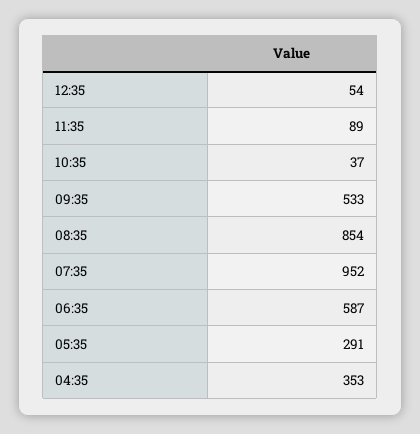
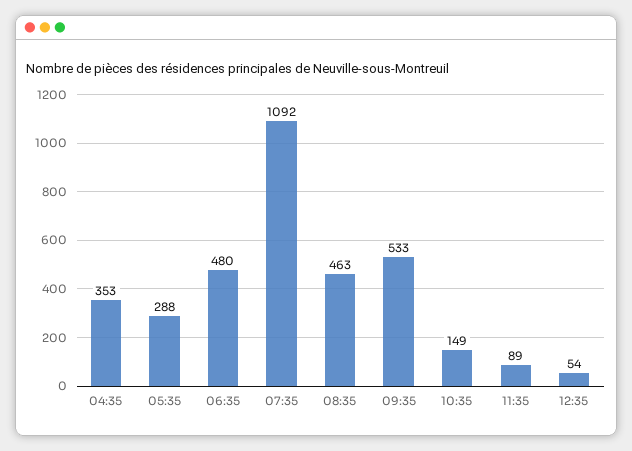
  {
    "12:35": 54,
    "11:35": 89,
-   "10:35": 37,
+   "10:35": 149,
    "09:35": 533,
-   "08:35": 854,
+   "08:35": 463,
-   "07:35": 952,
+   "07:35": 1092,
-   "06:35": 587,
+   "06:35": 480,
-   "05:35": 291,
+   "05:35": 288,
    "04:35": 353
  }

